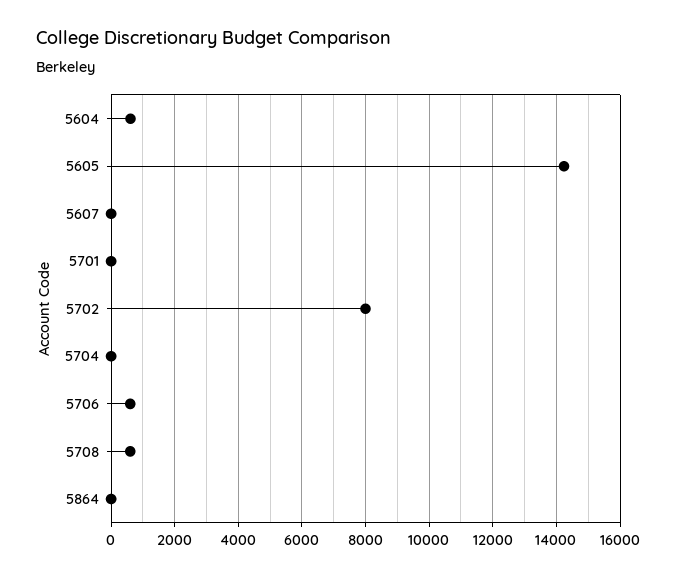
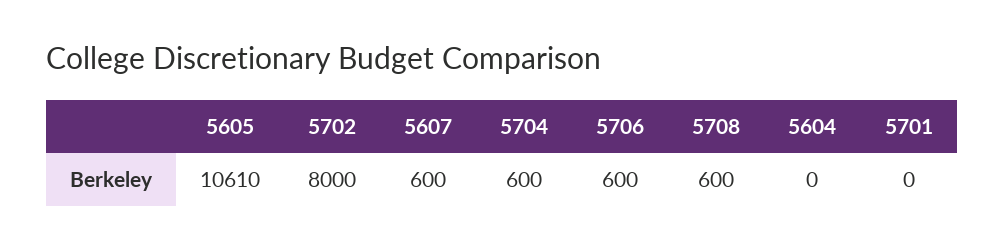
  {
-   "5604": 600,
+   "5604": 0,
-   "5605": 14200,
+   "5605": 10610,
-   "5607": 0,
+   "5607": 600,
    "5701": 0,
    "5702": 8000,
-   "5704": 0,
+   "5704": 600,
    "5706": 600,
-   "5708": 600,
+   "5708": 600
-   "5864": 0
  }

